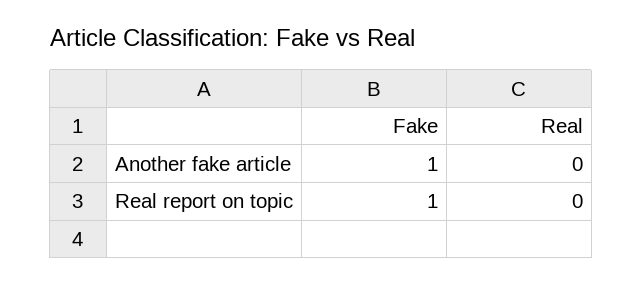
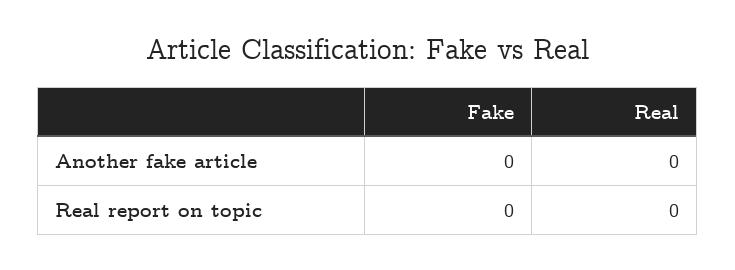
  {
    "Fake": {
-     "Another fake article": 1,
+     "Another fake article": 0,
-     "Real report on topic": 1
+     "Real report on topic": 0
    },
    "Real": {
      "Another fake article": 0,
      "Real report on topic": 0
    }
  }

